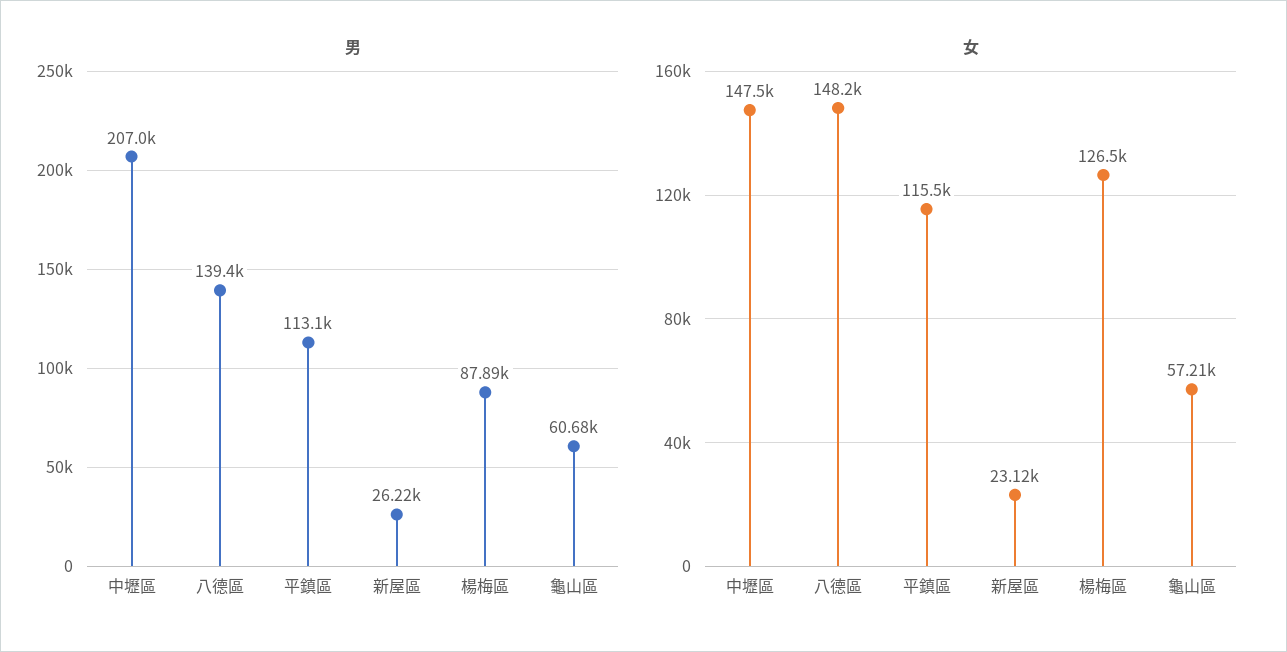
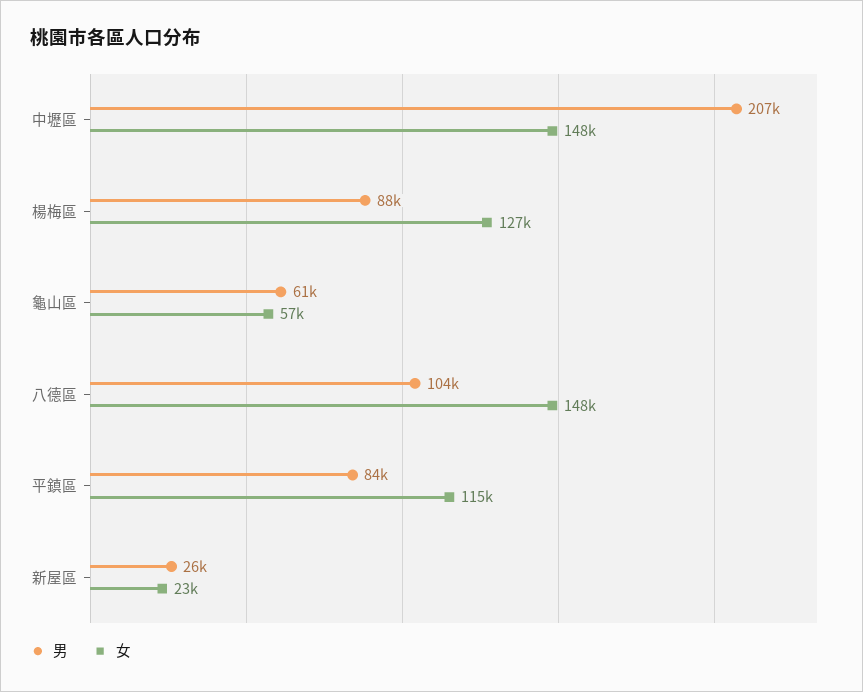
  {
    "男": {
      "中壢區": 207000,
-     "八德區": 139400,
+     "八德區": 104000,
-     "平鎮區": 113100,
+     "平鎮區": 84000,
      "新屋區": 26220,
      "楊梅區": 87890,
      "龜山區": 60680
    },
    "女": {
      "中壢區": 147500,
      "八德區": 148200,
      "平鎮區": 115500,
      "新屋區": 23120,
      "楊梅區": 126500,
      "龜山區": 57210
    }
  }

